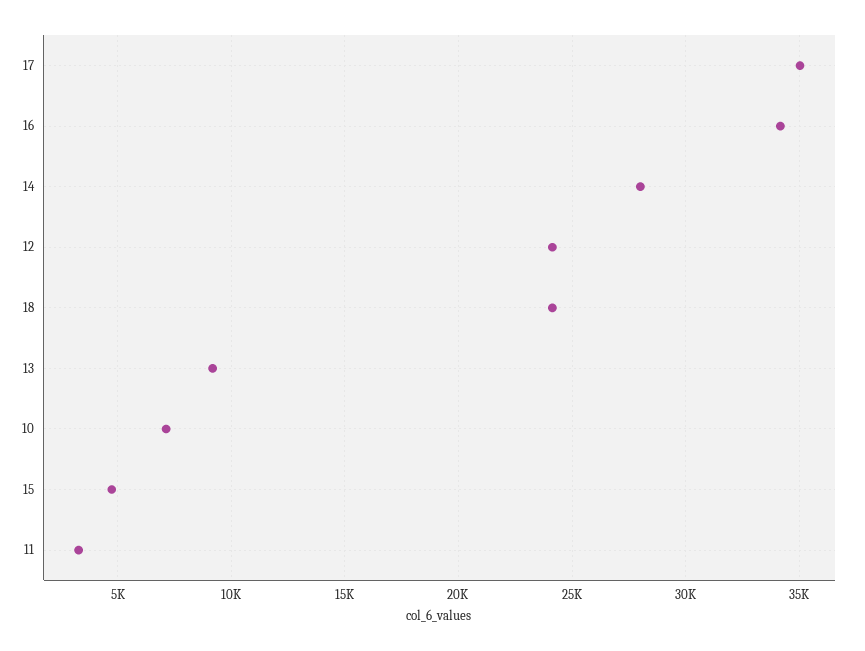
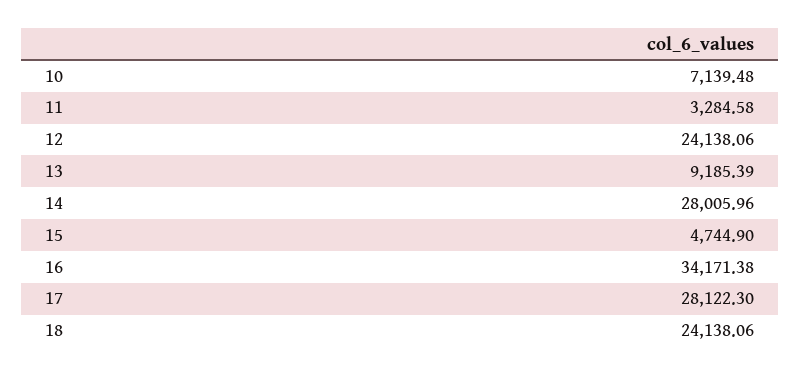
  {
-   "17": 35000,
+   "17": 28122.3,
    "16": 34171.38,
    "14": 28005.96,
    "12": 24138.06,
    "18": 24138.06,
    "13": 9185.39,
    "10": 7139.48,
    "15": 4744.9,
    "11": 3284.58
  }

